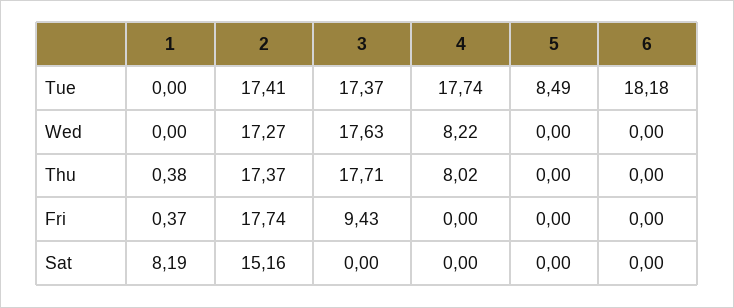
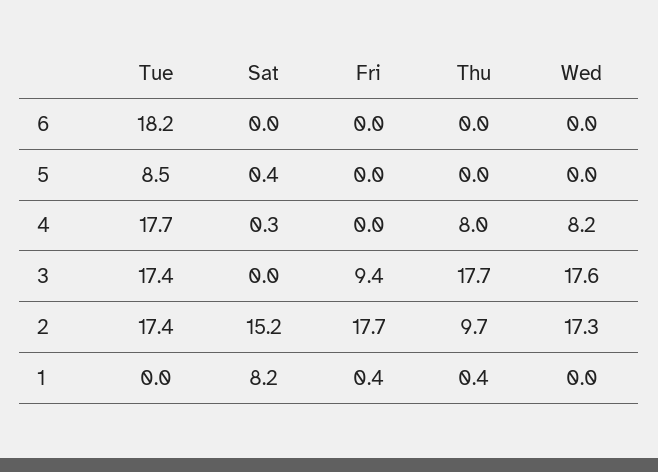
  {
    "1": {
      "Tue": 0,
      "Wed": 0,
      "Thu": 0.38,
      "Fri": 0.37,
      "Sat": 8.19
    },
    "2": {
      "Tue": 17.41,
      "Wed": 17.27,
-     "Thu": 17.37,
+     "Thu": 9.7,
      "Fri": 17.74,
      "Sat": 15.16
    },
    "3": {
      "Tue": 17.37,
      "Wed": 17.63,
      "Thu": 17.71,
      "Fri": 9.43,
      "Sat": 0
    },
    "4": {
      "Tue": 17.74,
      "Wed": 8.22,
      "Thu": 8.02,
      "Fri": 0,
-     "Sat": 0
+     "Sat": 0.3
    },
    "5": {
      "Tue": 8.49,
      "Wed": 0,
      "Thu": 0,
      "Fri": 0,
-     "Sat": 0
+     "Sat": 0.4
    },
    "6": {
      "Tue": 18.18,
      "Wed": 0,
      "Thu": 0,
      "Fri": 0,
      "Sat": 0
    }
  }

